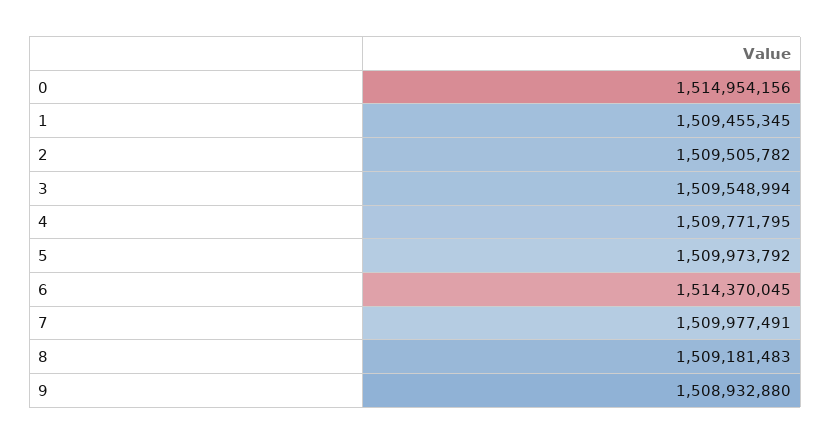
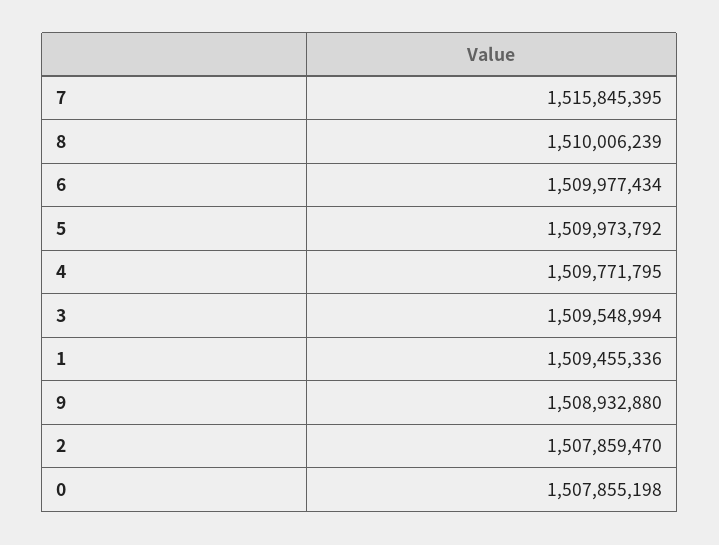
  {
-   "0": 1514954156,
+   "0": 1507855198,
-   "1": 1509455345,
+   "1": 1509455336,
-   "2": 1509505782,
+   "2": 1507859470,
    "3": 1509548994,
    "4": 1509771795,
    "5": 1509973792,
-   "6": 1514370045,
+   "6": 1509977434,
-   "7": 1509977491,
+   "7": 1515845395,
-   "8": 1509181483,
+   "8": 1510006239,
    "9": 1508932880
  }

